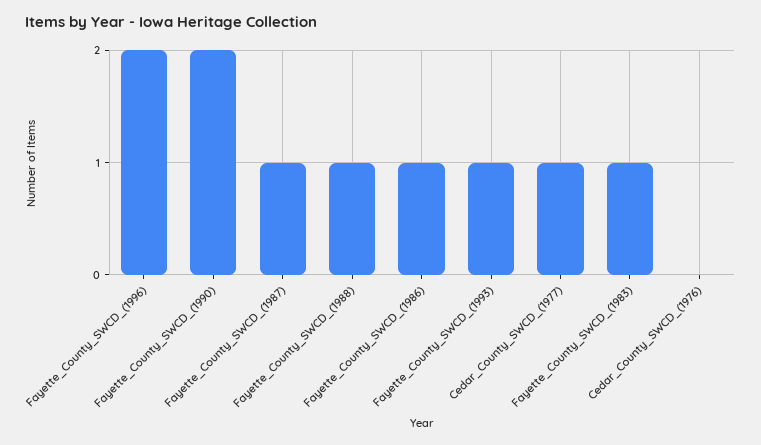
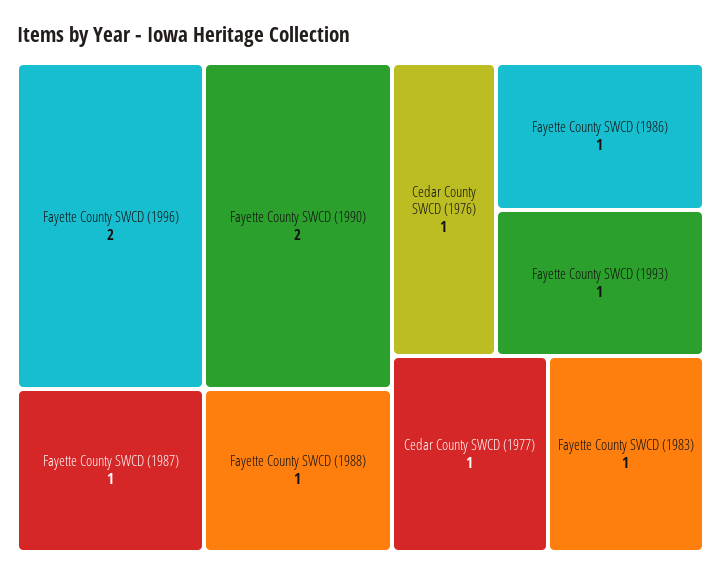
  {
    "Fayette_County_SWCD_(1996)": 2,
    "Fayette_County_SWCD_(1990)": 2,
    "Fayette_County_SWCD_(1987)": 1,
    "Fayette_County_SWCD_(1988)": 1,
    "Fayette_County_SWCD_(1986)": 1,
    "Fayette_County_SWCD_(1993)": 1,
    "Cedar_County_SWCD_(1977)": 1,
    "Fayette_County_SWCD_(1983)": 1,
-   "Cedar_County_SWCD_(1976)": 0
+   "Cedar_County_SWCD_(1976)": 1
  }

